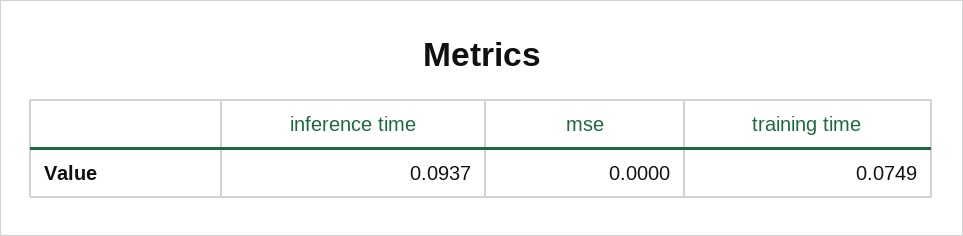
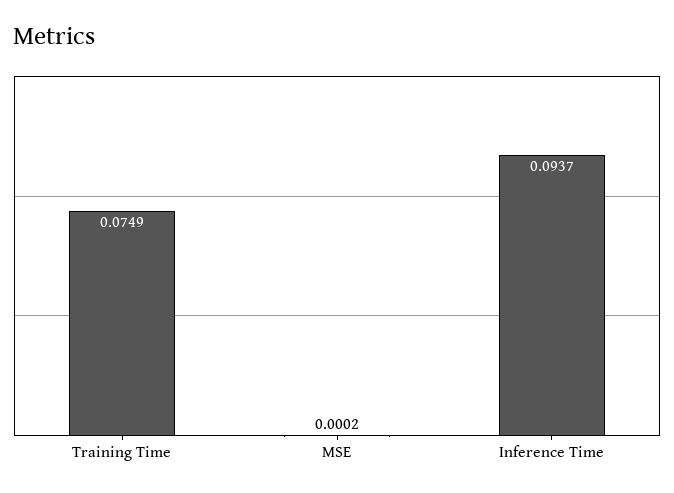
  {
    "inference time": 0.0937,
-   "mse": 0,
+   "mse": 0.0002,
    "training time": 0.0749
  }

